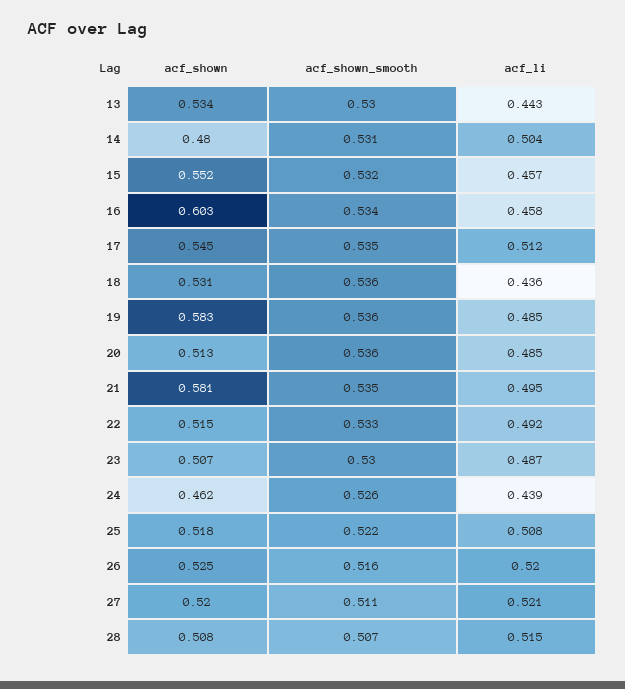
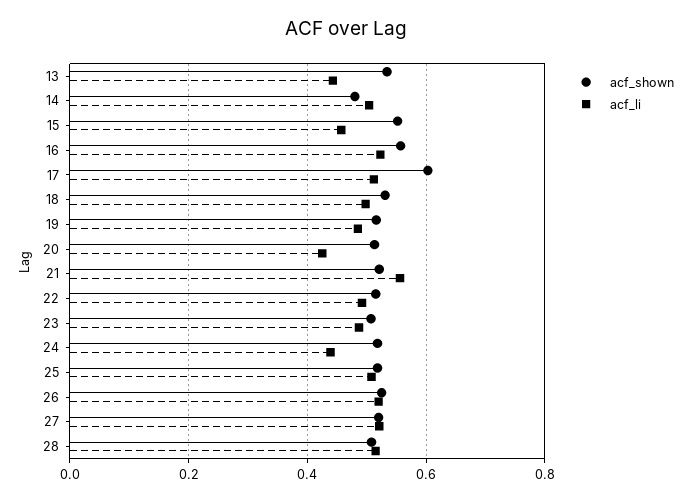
  {
    "acf_shown": {
      "13": 0.534,
      "14": 0.48,
      "15": 0.552,
-     "16": 0.603,
+     "16": 0.56,
-     "17": 0.545,
+     "17": 0.6,
      "18": 0.531,
-     "19": 0.583,
+     "19": 0.52,
      "20": 0.513,
-     "21": 0.581,
+     "21": 0.52,
      "22": 0.515,
      "23": 0.507,
-     "24": 0.462,
+     "24": 0.52,
      "25": 0.518,
      "26": 0.525,
      "27": 0.52,
      "28": 0.508
    },
-   "acf_shown_smooth": {
-     "13": 0.53,
-     "14": 0.531,
-     "15": 0.532,
-     "16": 0.534,
-     "17": 0.535,
-     "18": 0.536,
-     "19": 0.536,
-     "20": 0.536,
-     "21": 0.535,
-     "22": 0.533,
-     "23": 0.53,
-     "24": 0.526,
-     "25": 0.522,
-     "26": 0.516,
-     "27": 0.511,
-     "28": 0.507
-   },
    "acf_li": {
      "13": 0.443,
      "14": 0.504,
      "15": 0.457,
-     "16": 0.458,
+     "16": 0.52,
      "17": 0.512,
-     "18": 0.436,
+     "18": 0.5,
      "19": 0.485,
-     "20": 0.485,
+     "20": 0.42,
-     "21": 0.495,
+     "21": 0.56,
      "22": 0.492,
      "23": 0.487,
      "24": 0.439,
      "25": 0.508,
      "26": 0.52,
      "27": 0.521,
      "28": 0.515
    }
  }

